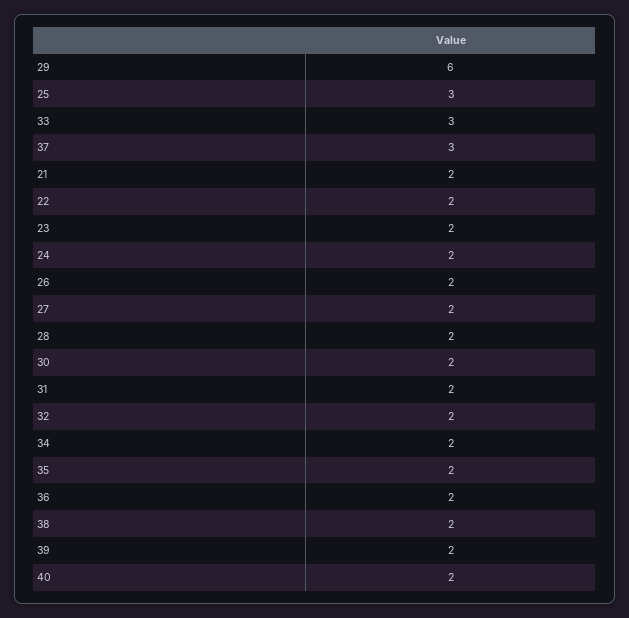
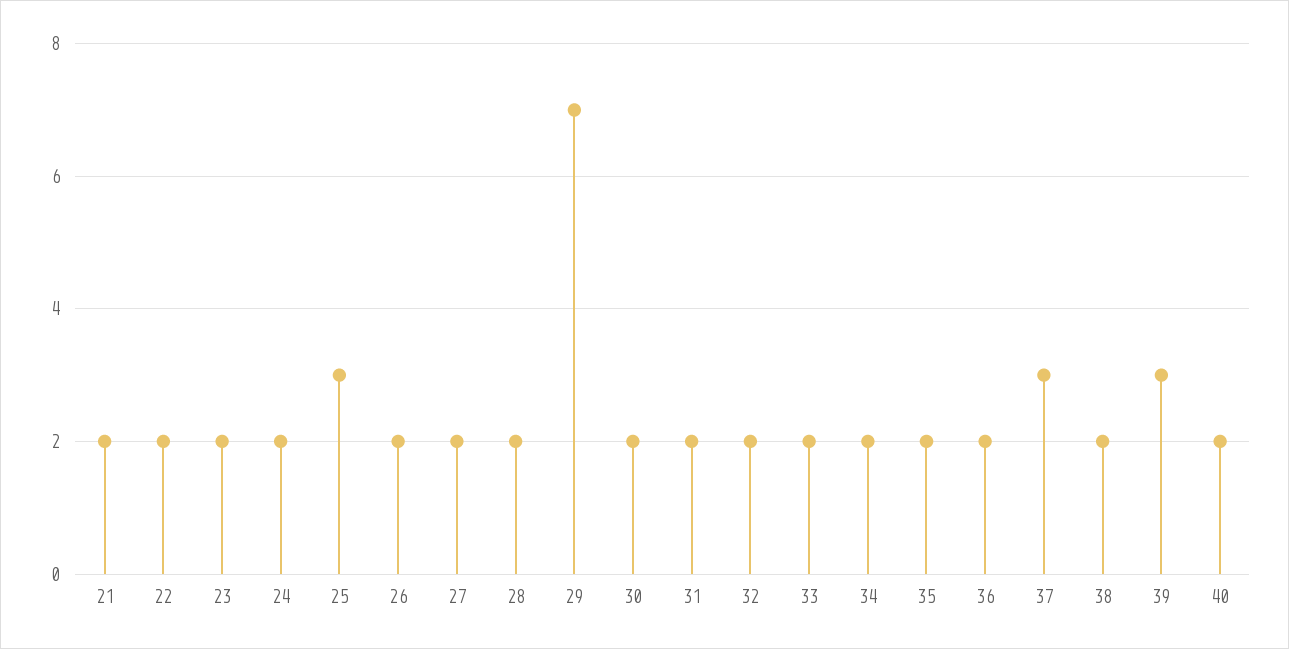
  {
-   "29": 6,
+   "29": 7,
    "25": 3,
-   "33": 3,
+   "33": 2,
    "37": 3,
    "21": 2,
    "22": 2,
    "23": 2,
    "24": 2,
    "26": 2,
    "27": 2,
    "28": 2,
    "30": 2,
    "31": 2,
    "32": 2,
    "34": 2,
    "35": 2,
    "36": 2,
    "38": 2,
-   "39": 2,
+   "39": 3,
    "40": 2
  }

